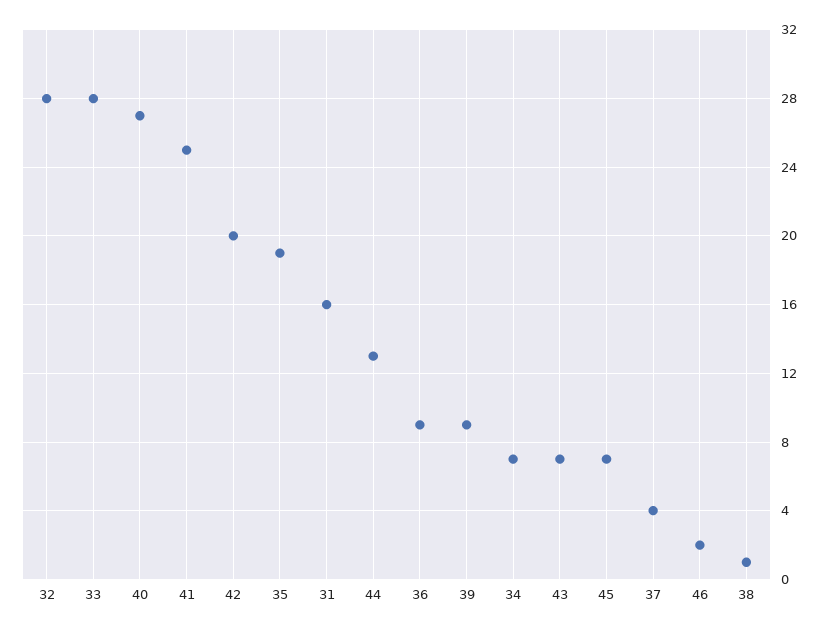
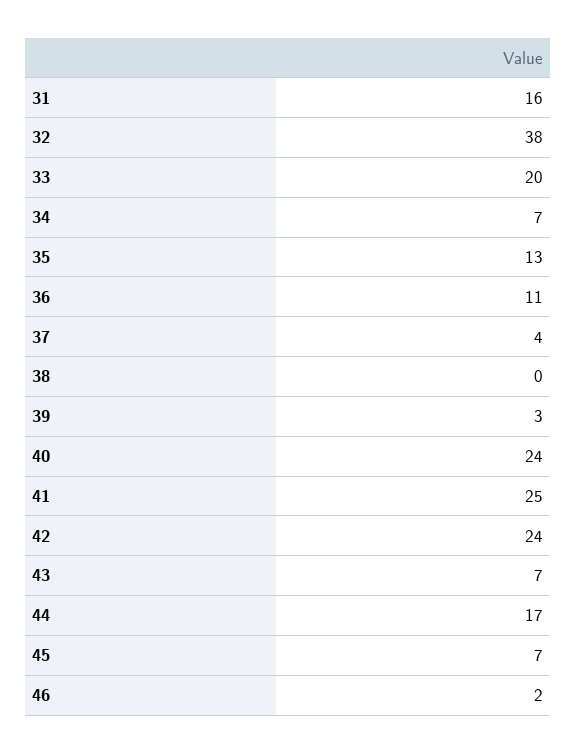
  {
-   "32": 28,
+   "32": 38,
-   "33": 28,
+   "33": 20,
-   "40": 27,
+   "40": 24,
    "41": 25,
-   "42": 20,
+   "42": 24,
-   "35": 19,
+   "35": 13,
    "31": 16,
-   "44": 13,
+   "44": 17,
-   "36": 9,
+   "36": 11,
-   "39": 9,
+   "39": 3,
    "34": 7,
    "43": 7,
    "45": 7,
    "37": 4,
    "46": 2,
-   "38": 1
+   "38": 0
  }

